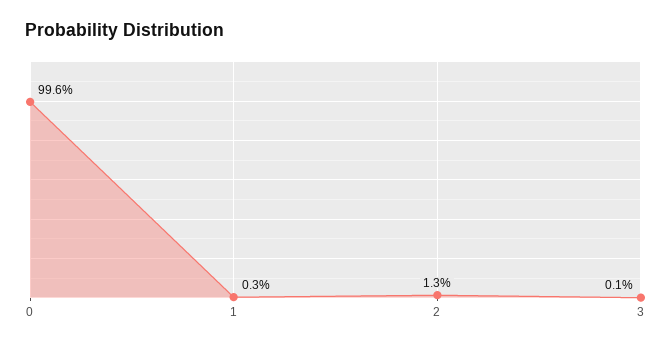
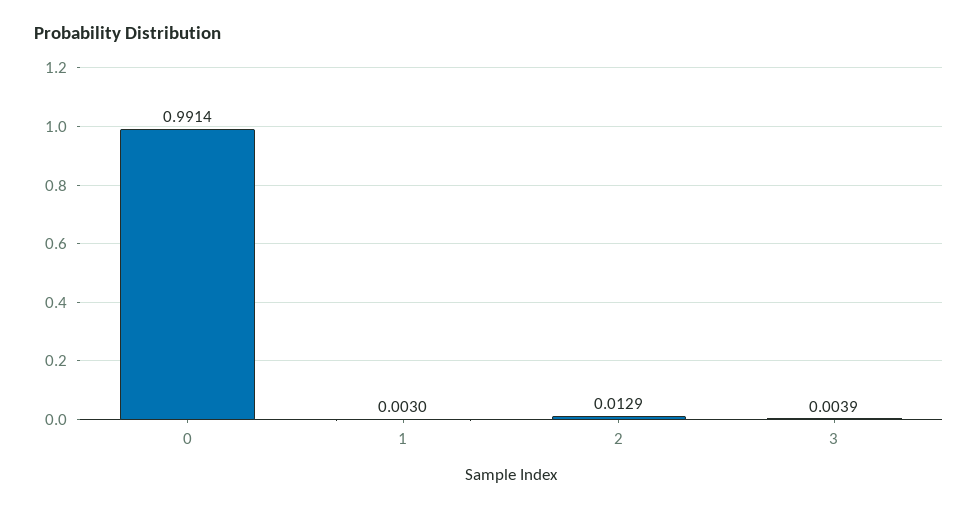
  {
-   "0": 0.996,
+   "0": 0.9914,
    "1": 0.003,
    "2": 0.0129,
-   "3": 0.001
+   "3": 0.0039
  }

